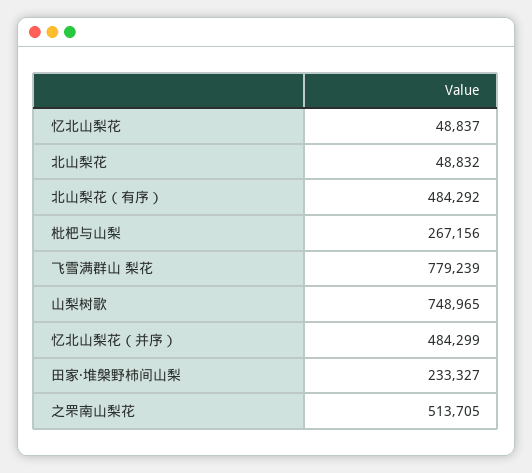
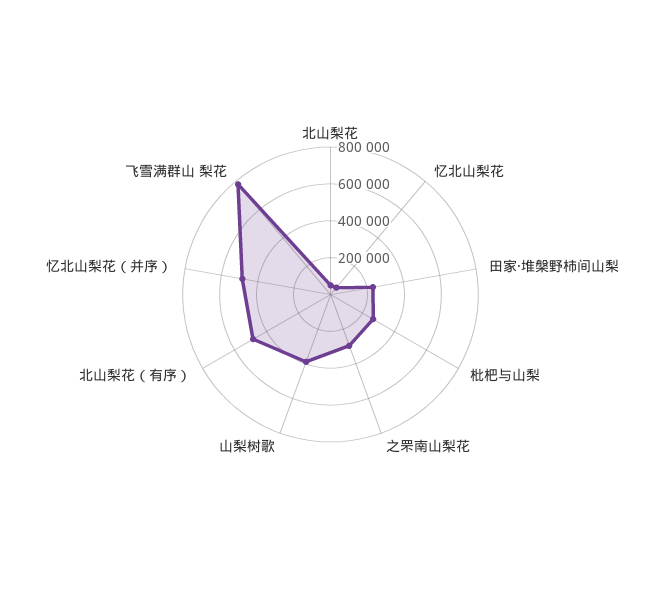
  {
    "忆北山梨花": 48837,
    "北山梨花": 48832,
    "北山梨花（有序）": 484292,
    "枇杷与山梨": 267156,
    "飞雪满群山 梨花": 779239,
-   "山梨树歌": 748965,
+   "山梨树歌": 400000,
    "忆北山梨花（并序）": 484299,
    "田家·堆槃野柿间山梨": 233327,
-   "之罘南山梨花": 513705
+   "之罘南山梨花": 300000
  }

